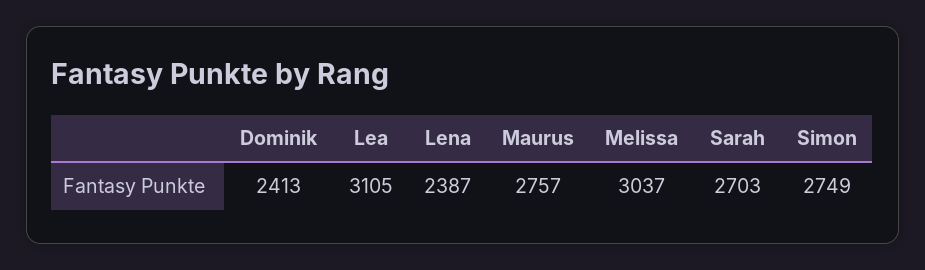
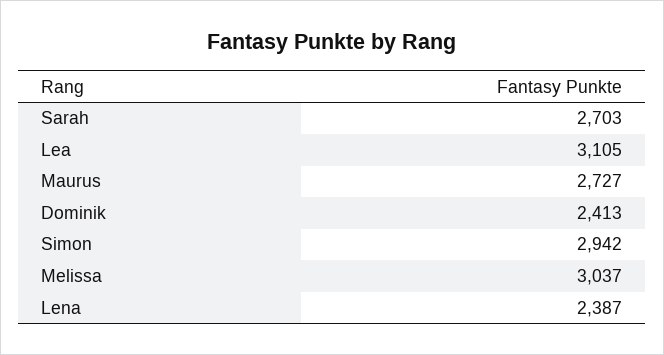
  {
    "Dominik": 2413,
    "Lea": 3105,
    "Lena": 2387,
-   "Maurus": 2757,
+   "Maurus": 2727,
    "Melissa": 3037,
    "Sarah": 2703,
-   "Simon": 2749
+   "Simon": 2942
  }

